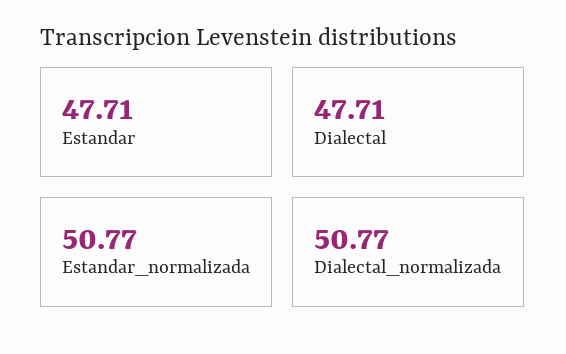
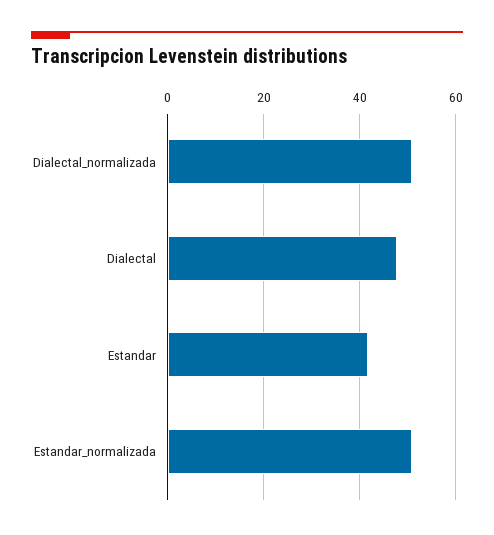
  {
-   "Estandar": 47.71,
+   "Estandar": 42,
    "Dialectal": 47.71,
    "Estandar_normalizada": 50.77,
    "Dialectal_normalizada": 50.77
  }

